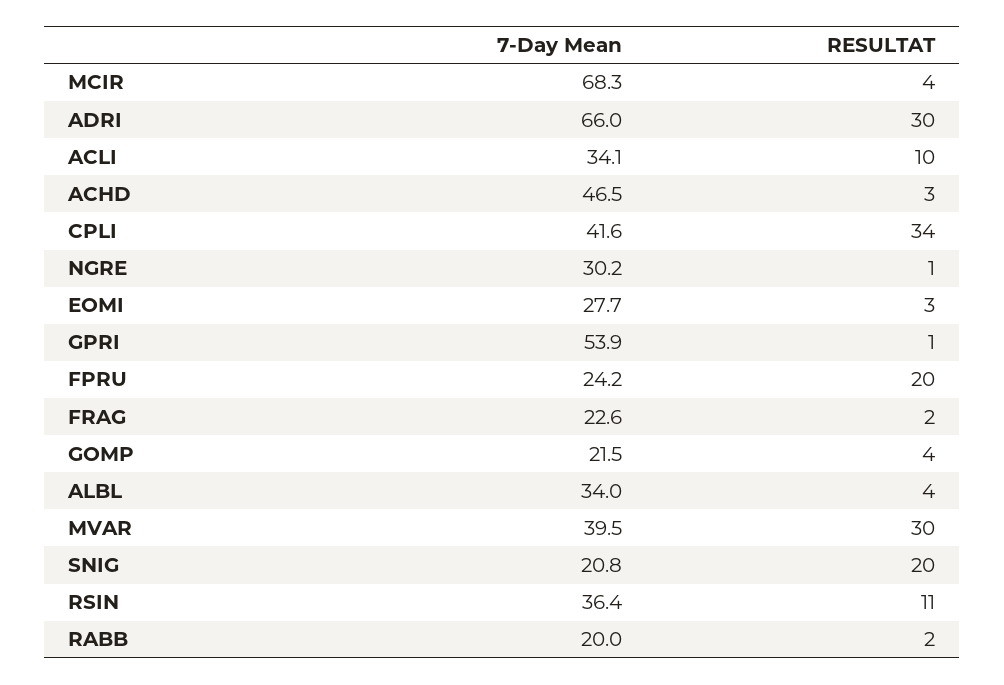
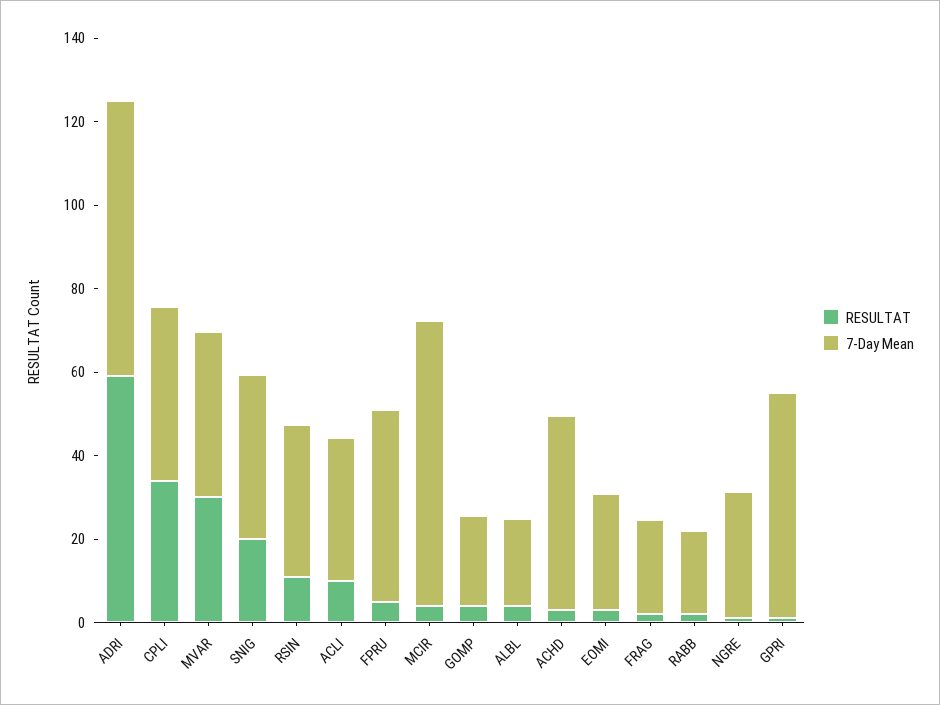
  {
    "7-Day Mean": {
      "MCIR": 68.3,
      "ADRI": 66,
      "ACLI": 34.1,
      "ACHD": 46.5,
      "CPLI": 41.6,
      "NGRE": 30.2,
      "EOMI": 27.7,
      "GPRI": 53.9,
-     "FPRU": 24.2,
+     "FPRU": 45,
      "FRAG": 22.6,
      "GOMP": 21.5,
-     "ALBL": 34,
+     "ALBL": 20,
      "MVAR": 39.5,
-     "SNIG": 20.8,
+     "SNIG": 40,
      "RSIN": 36.4,
      "RABB": 20
    },
    "RESULTAT": {
      "MCIR": 4,
-     "ADRI": 30,
+     "ADRI": 60,
      "ACLI": 10,
      "ACHD": 3,
      "CPLI": 34,
      "NGRE": 1,
      "EOMI": 3,
      "GPRI": 1,
-     "FPRU": 20,
+     "FPRU": 5,
      "FRAG": 2,
      "GOMP": 4,
      "ALBL": 4,
      "MVAR": 30,
      "SNIG": 20,
      "RSIN": 11,
      "RABB": 2
    }
  }

